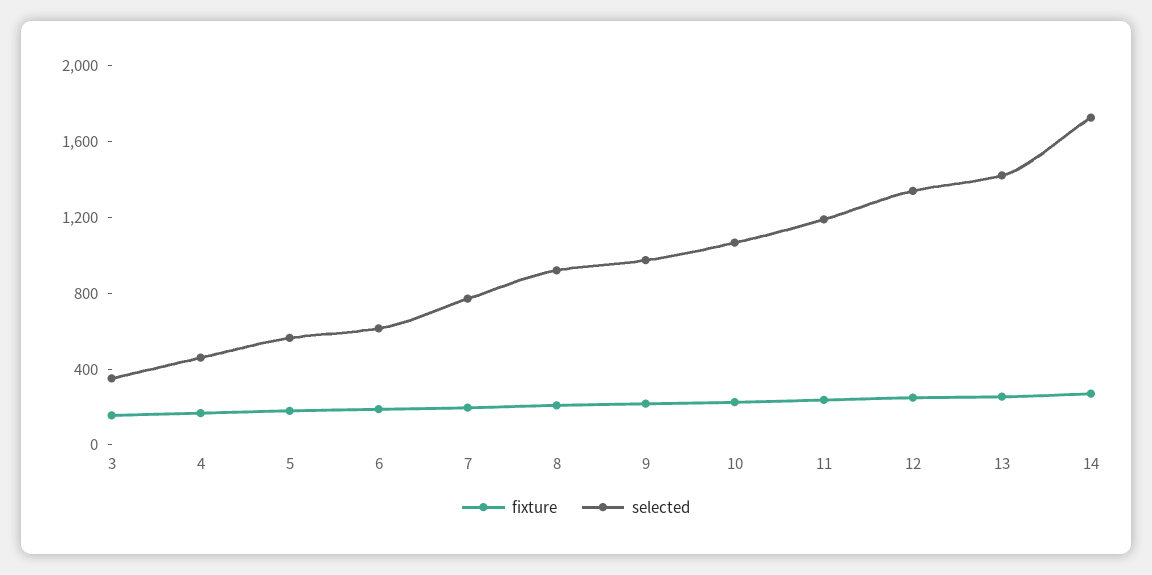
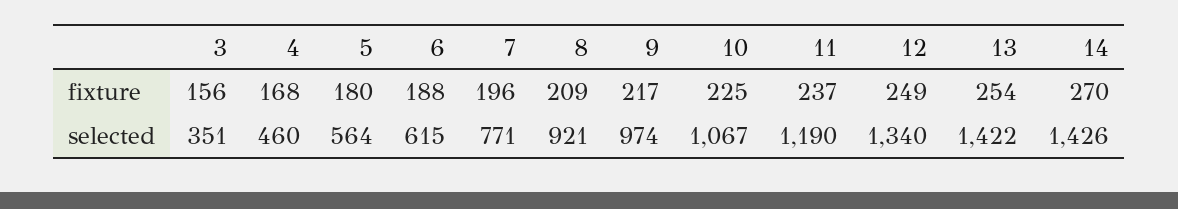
  {
    "fixture": {
      "3": 156,
      "4": 168,
      "5": 180,
      "6": 188,
      "7": 196,
      "8": 209,
      "9": 217,
      "10": 225,
      "11": 237,
      "12": 249,
      "13": 254,
      "14": 270
    },
    "selected": {
      "3": 351,
      "4": 460,
      "5": 564,
      "6": 615,
      "7": 771,
      "8": 921,
      "9": 974,
      "10": 1067,
      "11": 1190,
      "12": 1340,
      "13": 1422,
-     "14": 1700
+     "14": 1426
    }
  }

